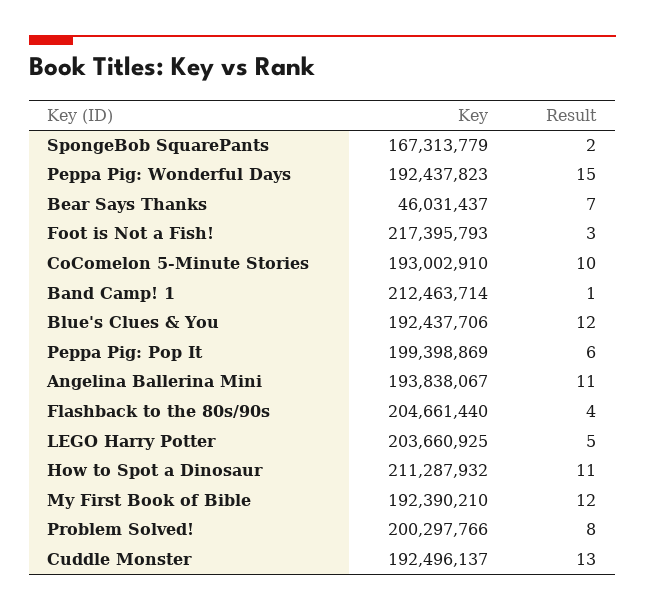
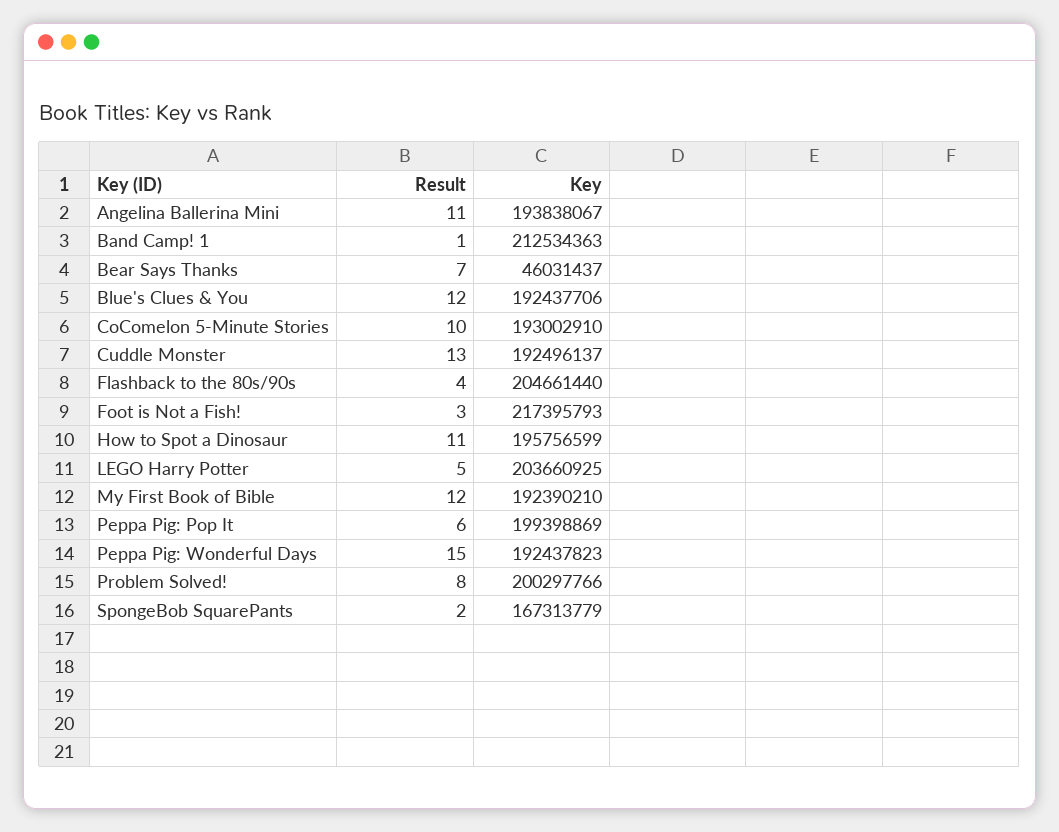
  {
    "Key": {
      "SpongeBob SquarePants": 167313779,
      "Peppa Pig: Wonderful Days": 192437823,
      "Bear Says Thanks": 46031437,
      "Foot is Not a Fish!": 217395793,
      "CoComelon 5-Minute Stories": 193002910,
-     "Band Camp! 1": 212463714,
+     "Band Camp! 1": 212534363,
      "Blue's Clues & You": 192437706,
      "Peppa Pig: Pop It": 199398869,
      "Angelina Ballerina Mini": 193838067,
      "Flashback to the 80s/90s": 204661440,
      "LEGO Harry Potter": 203660925,
-     "How to Spot a Dinosaur": 211287932,
+     "How to Spot a Dinosaur": 195756599,
      "My First Book of Bible": 192390210,
      "Problem Solved!": 200297766,
      "Cuddle Monster": 192496137
    },
    "Result": {
      "SpongeBob SquarePants": 2,
      "Peppa Pig: Wonderful Days": 15,
      "Bear Says Thanks": 7,
      "Foot is Not a Fish!": 3,
      "CoComelon 5-Minute Stories": 10,
      "Band Camp! 1": 1,
      "Blue's Clues & You": 12,
      "Peppa Pig: Pop It": 6,
      "Angelina Ballerina Mini": 11,
      "Flashback to the 80s/90s": 4,
      "LEGO Harry Potter": 5,
      "How to Spot a Dinosaur": 11,
      "My First Book of Bible": 12,
      "Problem Solved!": 8,
      "Cuddle Monster": 13
    }
  }

